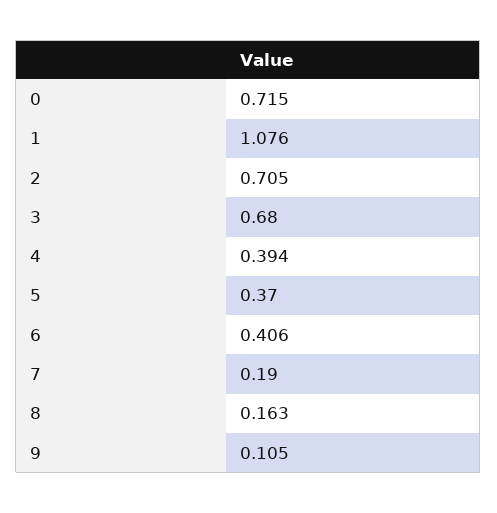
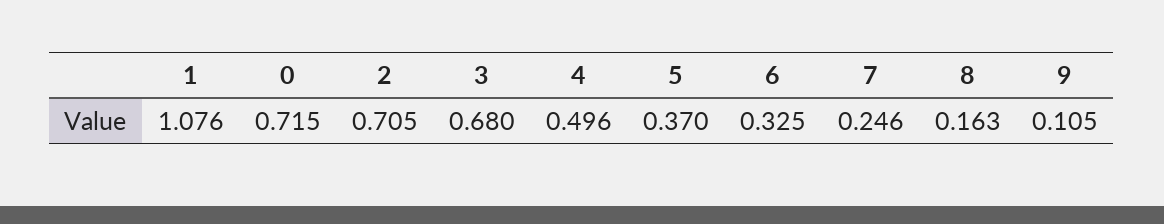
  {
    "0": 0.715,
    "1": 1.076,
    "2": 0.705,
    "3": 0.68,
-   "4": 0.394,
+   "4": 0.496,
    "5": 0.37,
-   "6": 0.406,
+   "6": 0.325,
-   "7": 0.19,
+   "7": 0.246,
    "8": 0.163,
    "9": 0.105
  }

